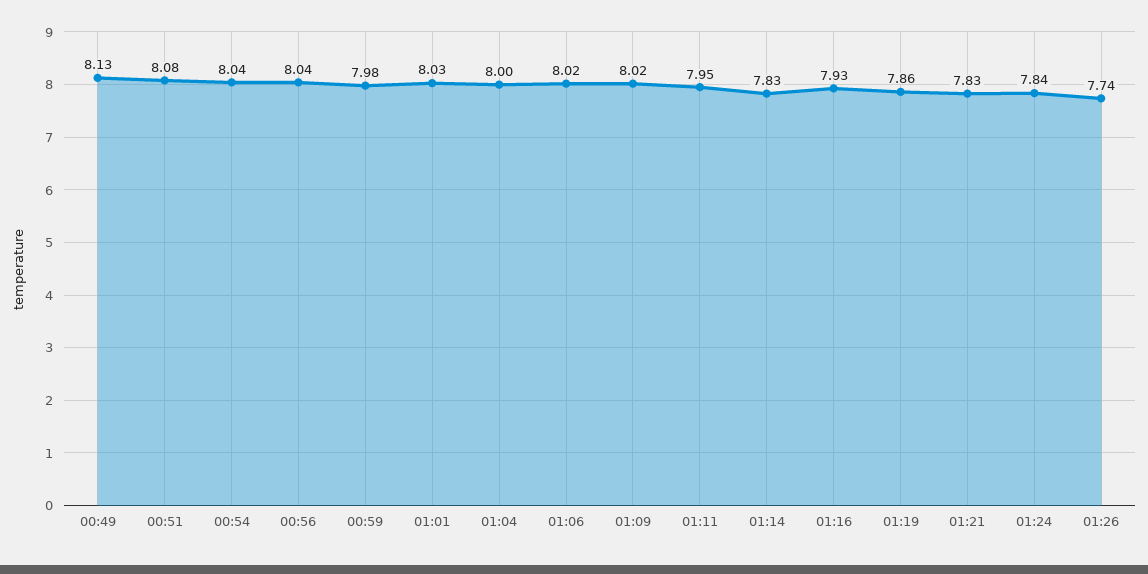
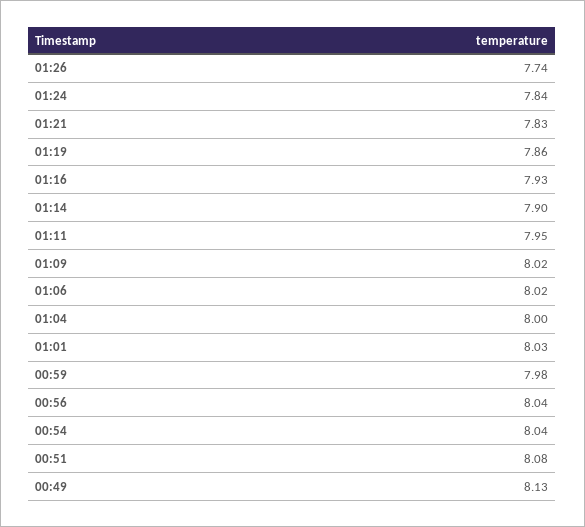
  {
    "00:49": 8.13,
    "00:51": 8.08,
    "00:54": 8.04,
    "00:56": 8.04,
    "00:59": 7.98,
    "01:01": 8.03,
    "01:04": 8,
    "01:06": 8.02,
    "01:09": 8.02,
    "01:11": 7.95,
-   "01:14": 7.83,
+   "01:14": 7.9,
    "01:16": 7.93,
    "01:19": 7.86,
    "01:21": 7.83,
    "01:24": 7.84,
    "01:26": 7.74
  }

